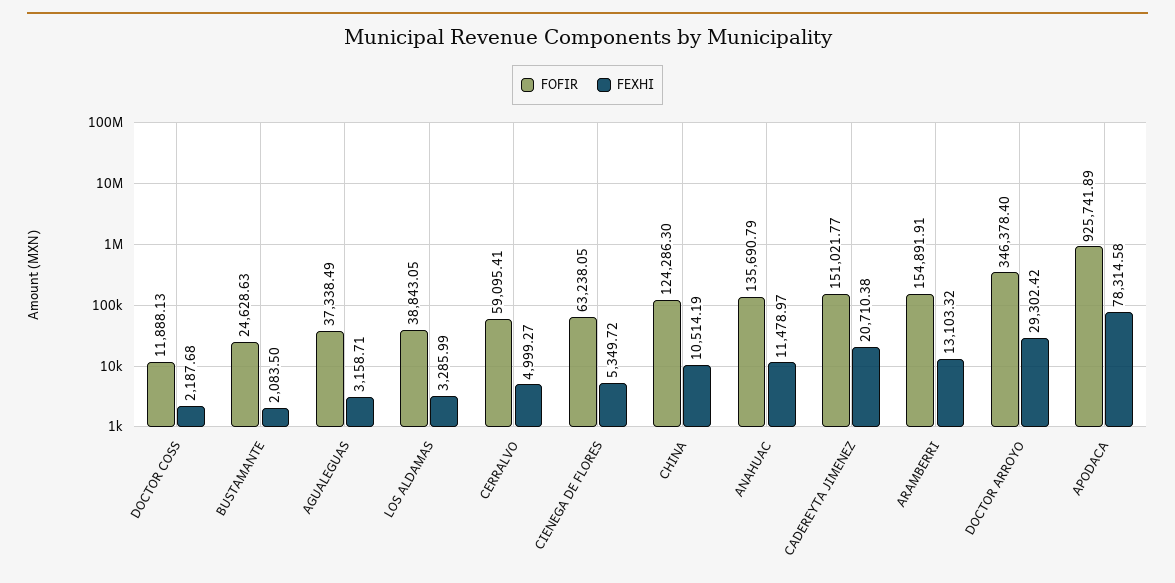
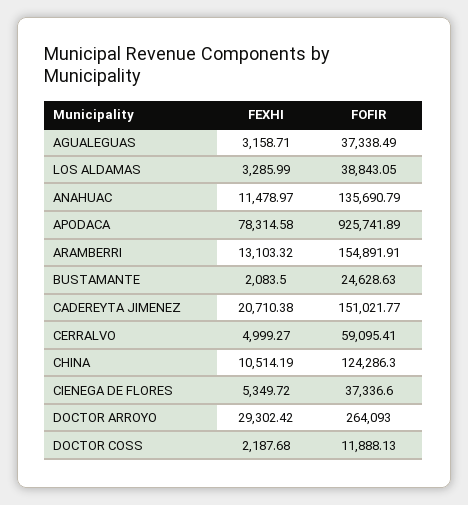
  {
    "FOFIR": {
      "DOCTOR COSS": 11888.13,
      "BUSTAMANTE": 24628.63,
      "AGUALEGUAS": 37338.49,
      "LOS ALDAMAS": 38843.05,
      "CERRALVO": 59095.41,
-     "CIENEGA DE FLORES": 63238.05,
+     "CIENEGA DE FLORES": 37336.6,
      "CHINA": 124286.3,
      "ANAHUAC": 135690.79,
      "CADEREYTA JIMENEZ": 151021.77,
      "ARAMBERRI": 154891.91,
-     "DOCTOR ARROYO": 346378.4,
+     "DOCTOR ARROYO": 264093,
      "APODACA": 925741.89
    },
    "FEXHI": {
      "DOCTOR COSS": 2187.68,
      "BUSTAMANTE": 2083.5,
      "AGUALEGUAS": 3158.71,
      "LOS ALDAMAS": 3285.99,
      "CERRALVO": 4999.27,
      "CIENEGA DE FLORES": 5349.72,
      "CHINA": 10514.19,
      "ANAHUAC": 11478.97,
      "CADEREYTA JIMENEZ": 20710.38,
      "ARAMBERRI": 13103.32,
      "DOCTOR ARROYO": 29302.42,
      "APODACA": 78314.58
    }
  }

